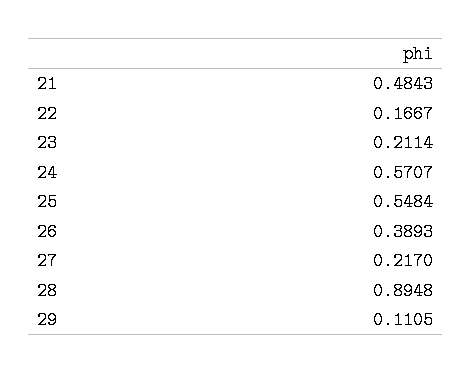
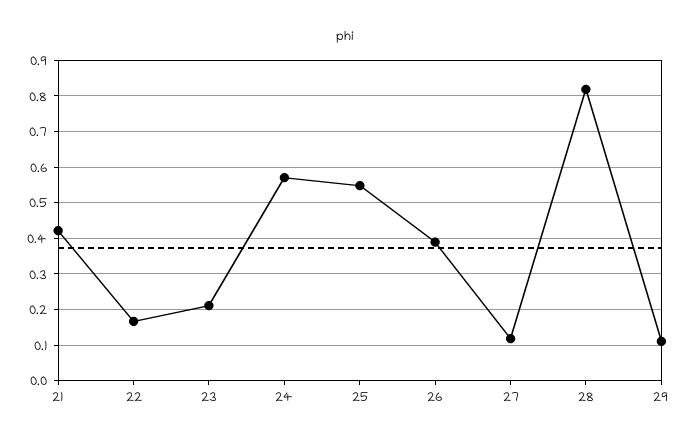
  {
-   "21": 0.4843,
+   "21": 0.42,
    "22": 0.1667,
    "23": 0.2114,
    "24": 0.5707,
    "25": 0.5484,
    "26": 0.3893,
-   "27": 0.217,
+   "27": 0.12,
-   "28": 0.8948,
+   "28": 0.82,
    "29": 0.1105
  }

